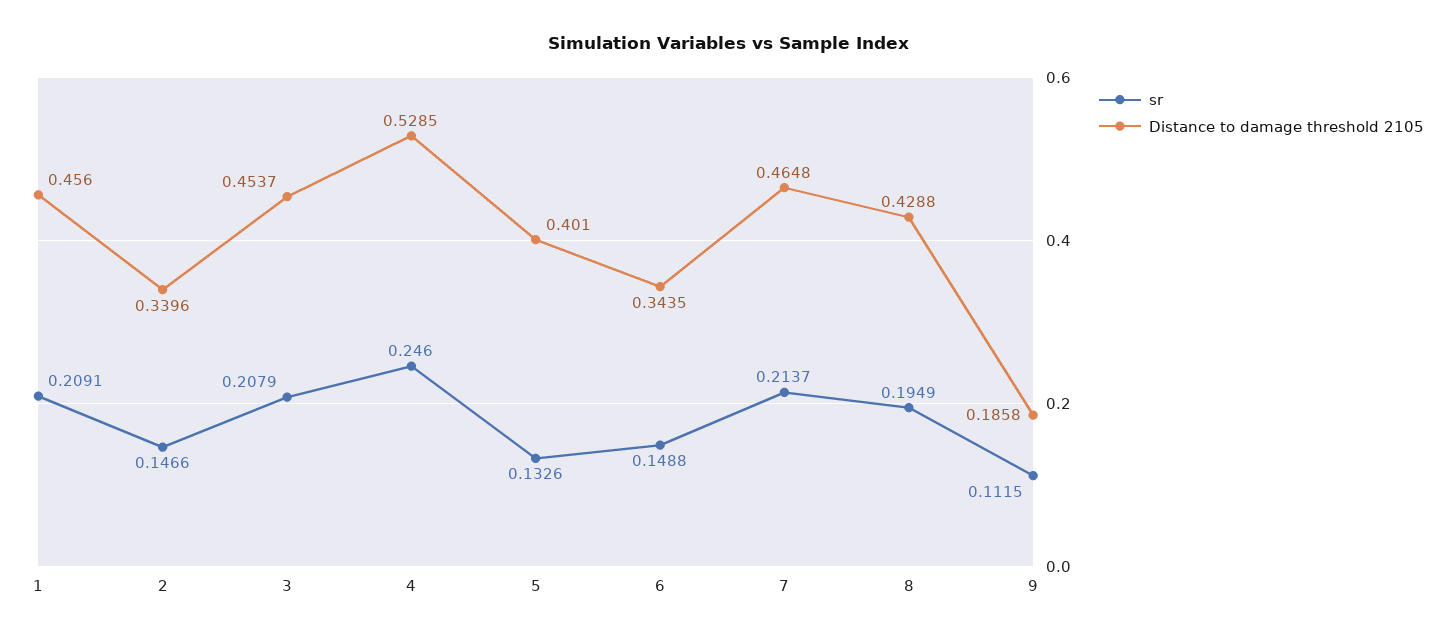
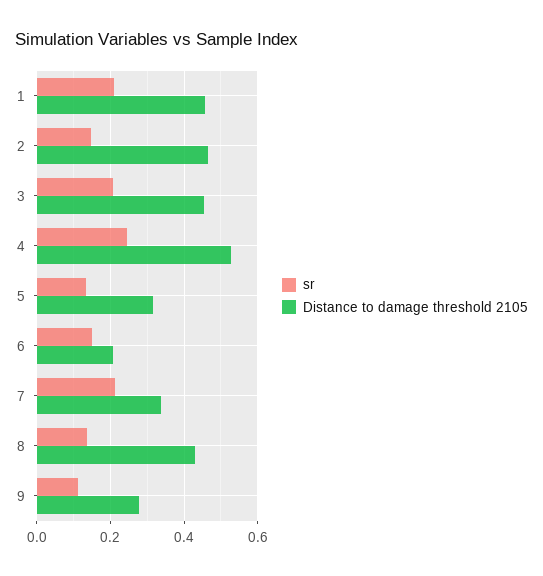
  {
    "sr": {
      "1": 0.2091,
      "2": 0.1466,
      "3": 0.2079,
      "4": 0.246,
      "5": 0.1326,
      "6": 0.1488,
      "7": 0.2137,
-     "8": 0.1949,
+     "8": 0.14,
      "9": 0.1115
    },
    "Distance to damage threshold 2105": {
      "1": 0.456,
-     "2": 0.3396,
+     "2": 0.46,
      "3": 0.4537,
      "4": 0.5285,
-     "5": 0.401,
+     "5": 0.32,
-     "6": 0.3435,
+     "6": 0.2,
-     "7": 0.4648,
+     "7": 0.34,
      "8": 0.4288,
-     "9": 0.1858
+     "9": 0.28
    }
  }

